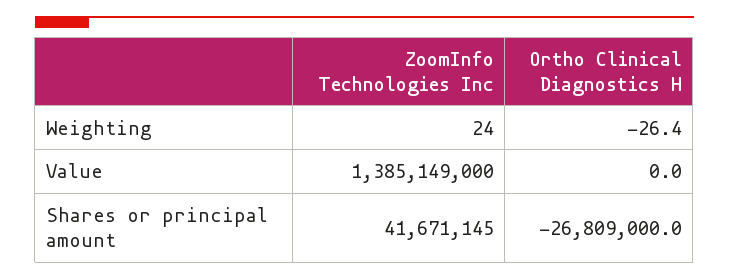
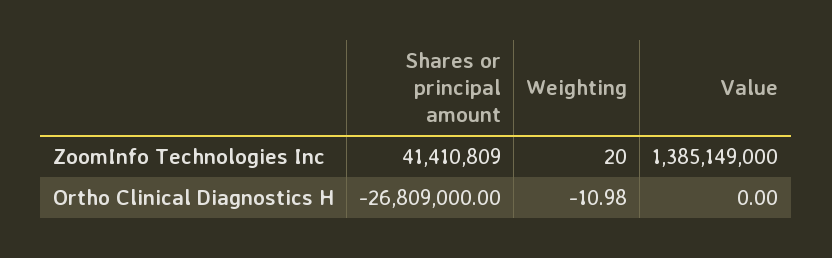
  {
    "ZoomInfo Technologies Inc": {
-     "Weighting": 24,
+     "Weighting": 20,
      "Value": 1385149000,
-     "Shares or principal amount": 41671145
+     "Shares or principal amount": 41410809
    },
    "Ortho Clinical Diagnostics H": {
-     "Weighting": -26.4,
+     "Weighting": -10.98,
      "Value": 0,
      "Shares or principal amount": -26809000
    }
  }

